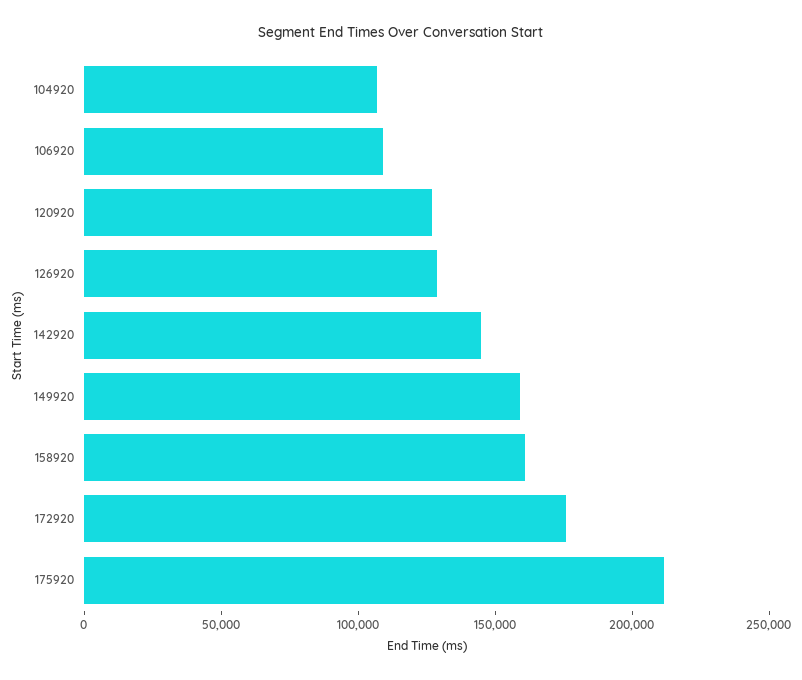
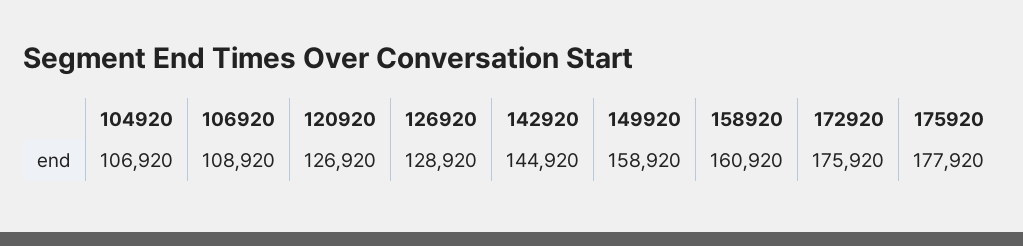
  {
    "104920": 106920,
    "106920": 108920,
    "120920": 126920,
    "126920": 128920,
    "142920": 144920,
    "149920": 158920,
    "158920": 160920,
    "172920": 175920,
-   "175920": 210000
+   "175920": 177920
  }

